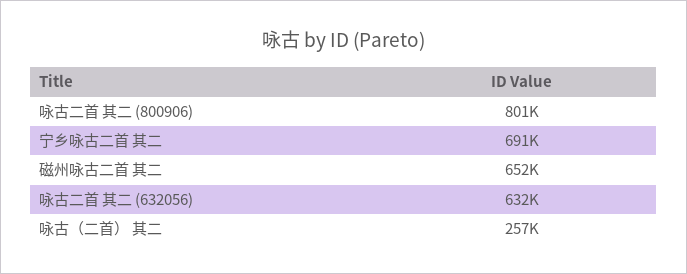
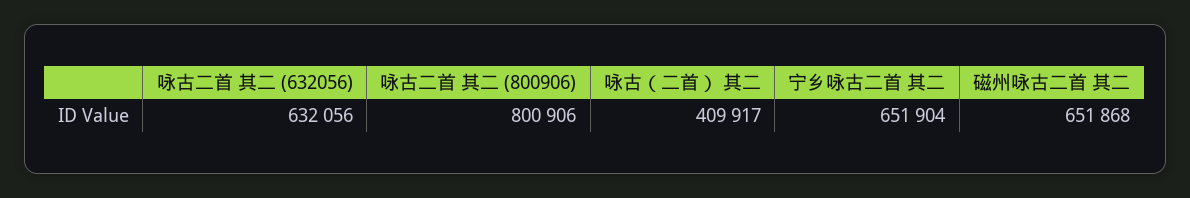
  {
    "咏古二首 其二 (800906)": 800906,
-   "宁乡咏古二首 其二": 691000,
+   "宁乡咏古二首 其二": 651904,
    "磁州咏古二首 其二": 651868,
    "咏古二首 其二 (632056)": 632056,
-   "咏古（二首） 其二": 257000
+   "咏古（二首） 其二": 409917
  }

